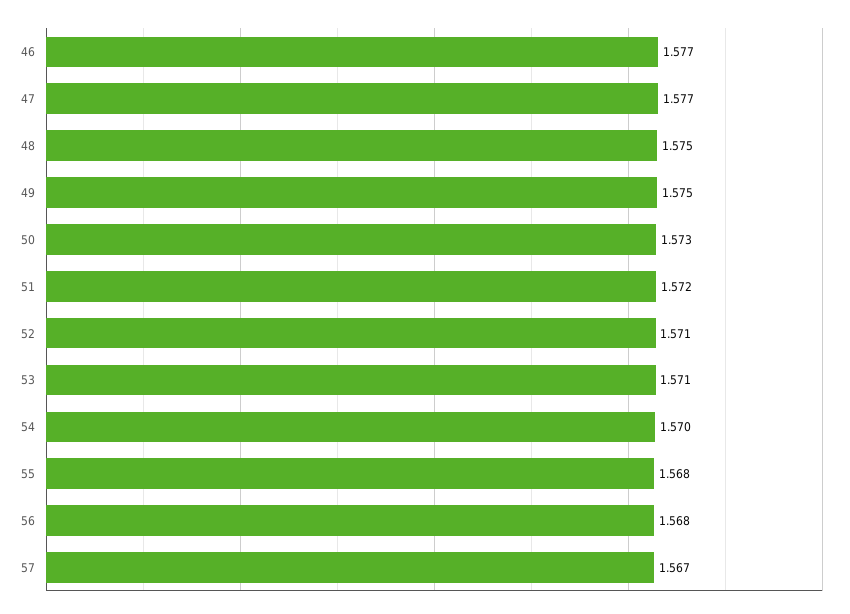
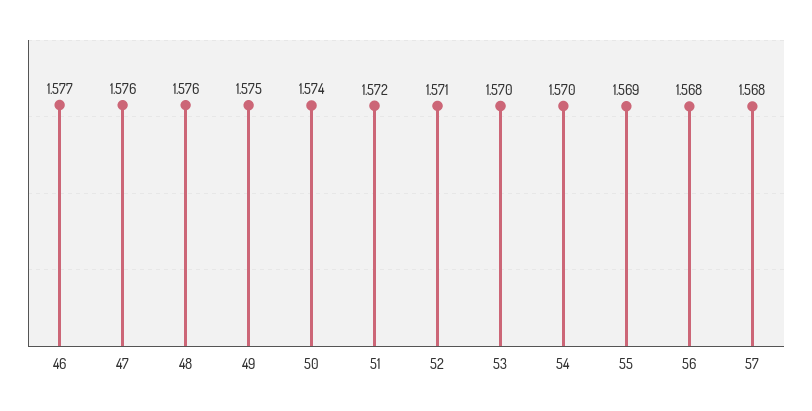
  {
    "46": 1.577,
-   "47": 1.577,
+   "47": 1.576,
-   "48": 1.575,
+   "48": 1.576,
    "49": 1.575,
-   "50": 1.573,
+   "50": 1.574,
    "51": 1.572,
    "52": 1.571,
-   "53": 1.571,
+   "53": 1.57,
    "54": 1.57,
-   "55": 1.568,
+   "55": 1.569,
    "56": 1.568,
-   "57": 1.567
+   "57": 1.568
  }

